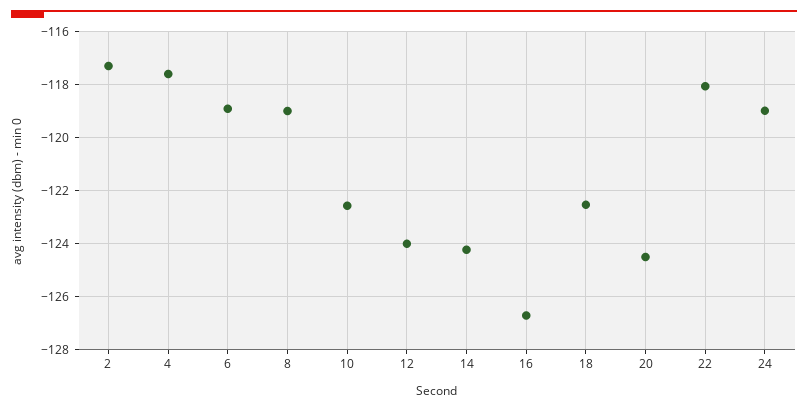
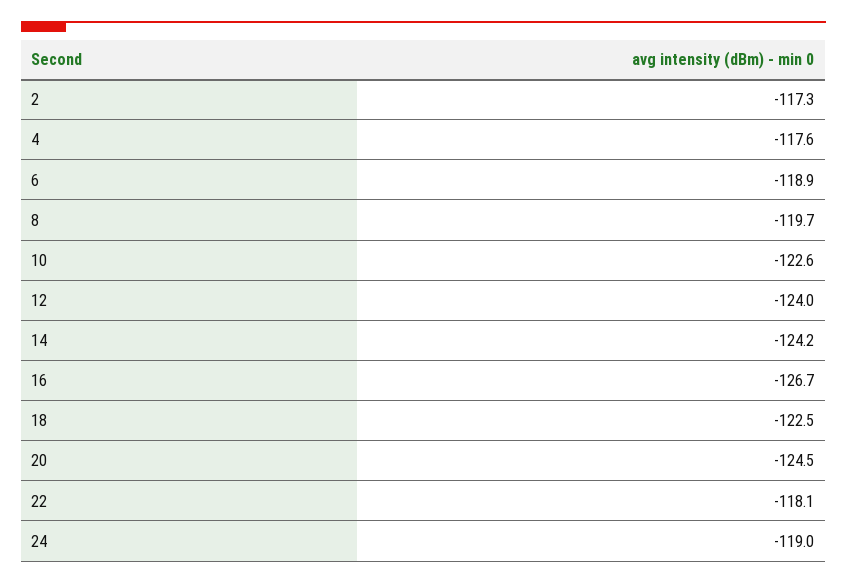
  {
    "2": -117.3,
    "4": -117.6,
    "6": -118.9,
-   "8": -119,
+   "8": -119.7,
    "10": -122.6,
    "12": -124,
    "14": -124.2,
    "16": -126.7,
    "18": -122.5,
    "20": -124.5,
    "22": -118.1,
    "24": -119
  }

